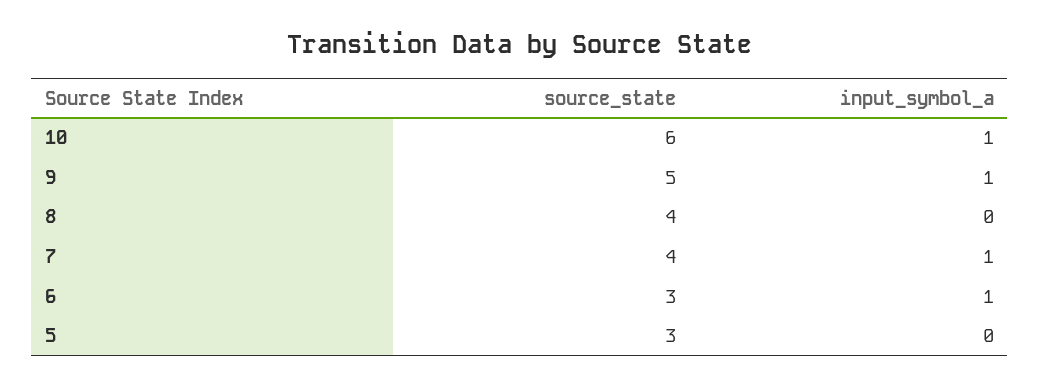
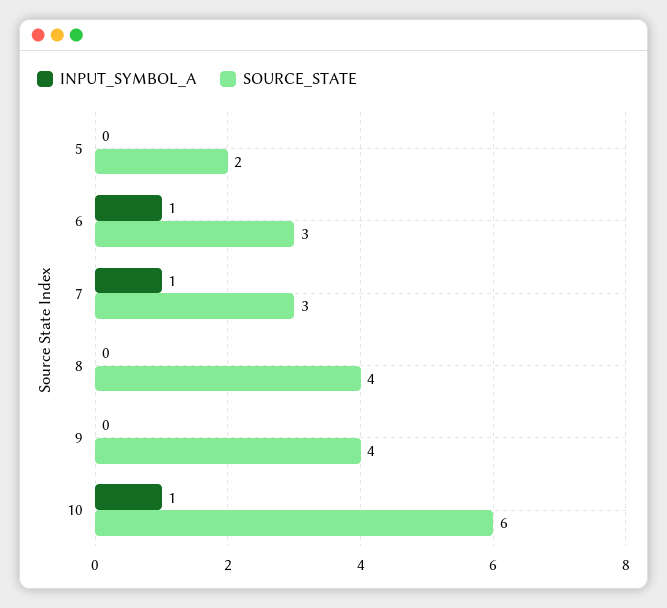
  {
    "source_state": {
      "10": 6,
-     "9": 5,
+     "9": 4,
      "8": 4,
-     "7": 4,
+     "7": 3,
      "6": 3,
-     "5": 3
+     "5": 2
    },
    "input_symbol_a": {
      "10": 1,
-     "9": 1,
+     "9": 0,
      "8": 0,
      "7": 1,
      "6": 1,
      "5": 0
    }
  }

